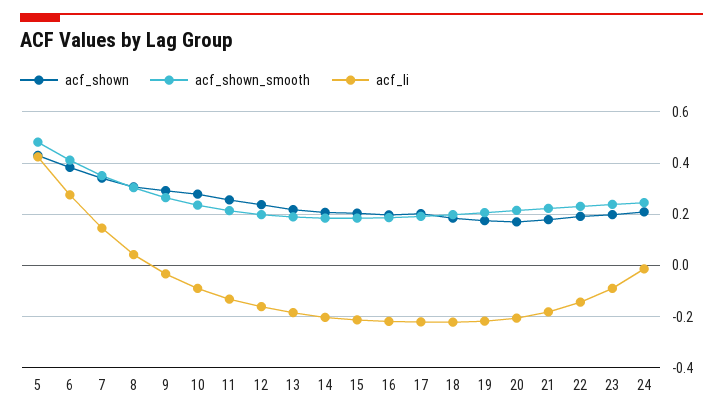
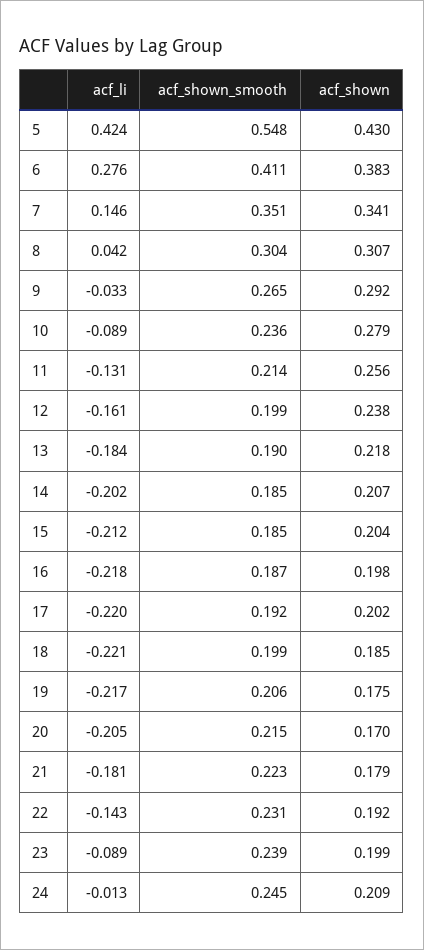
  {
    "acf_shown": {
      "5": 0.43,
      "6": 0.383,
      "7": 0.341,
      "8": 0.307,
      "9": 0.292,
      "10": 0.279,
      "11": 0.256,
      "12": 0.238,
      "13": 0.218,
      "14": 0.207,
      "15": 0.204,
      "16": 0.198,
      "17": 0.202,
      "18": 0.185,
      "19": 0.175,
      "20": 0.17,
      "21": 0.179,
      "22": 0.192,
      "23": 0.199,
      "24": 0.209
    },
    "acf_shown_smooth": {
-     "5": 0.475,
+     "5": 0.548,
      "6": 0.411,
      "7": 0.351,
      "8": 0.304,
      "9": 0.265,
      "10": 0.236,
      "11": 0.214,
      "12": 0.199,
      "13": 0.19,
      "14": 0.185,
      "15": 0.185,
      "16": 0.187,
      "17": 0.192,
      "18": 0.199,
      "19": 0.206,
      "20": 0.215,
      "21": 0.223,
      "22": 0.231,
      "23": 0.239,
      "24": 0.245
    },
    "acf_li": {
      "5": 0.424,
      "6": 0.276,
      "7": 0.146,
      "8": 0.042,
      "9": -0.033,
      "10": -0.089,
      "11": -0.131,
      "12": -0.161,
      "13": -0.184,
      "14": -0.202,
      "15": -0.212,
      "16": -0.218,
      "17": -0.22,
      "18": -0.221,
      "19": -0.217,
      "20": -0.205,
      "21": -0.181,
      "22": -0.143,
      "23": -0.089,
      "24": -0.013
    }
  }

